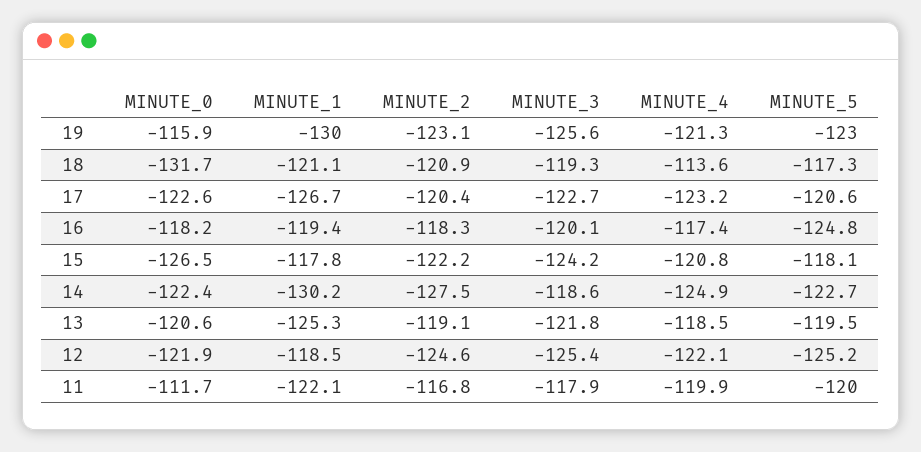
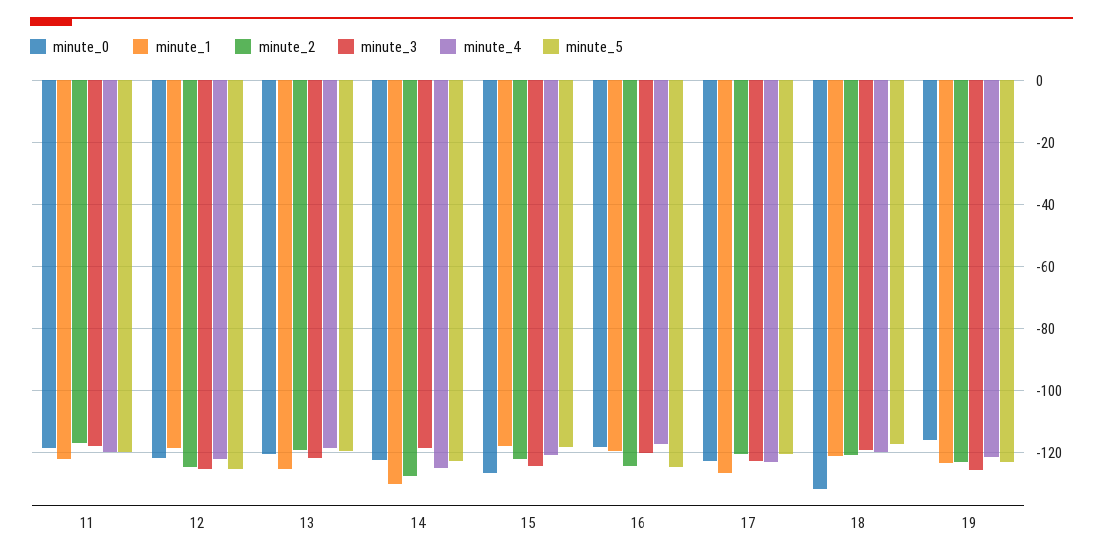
  {
    "MINUTE_0": {
      "19": -115.9,
      "18": -131.7,
      "17": -122.6,
      "16": -118.2,
      "15": -126.5,
      "14": -122.4,
      "13": -120.6,
      "12": -121.9,
-     "11": -111.7
+     "11": -118
    },
    "MINUTE_1": {
-     "19": -130,
+     "19": -124,
      "18": -121.1,
      "17": -126.7,
      "16": -119.4,
      "15": -117.8,
      "14": -130.2,
      "13": -125.3,
      "12": -118.5,
      "11": -122.1
    },
    "MINUTE_2": {
      "19": -123.1,
      "18": -120.9,
      "17": -120.4,
-     "16": -118.3,
+     "16": -124,
      "15": -122.2,
      "14": -127.5,
      "13": -119.1,
      "12": -124.6,
      "11": -116.8
    },
    "MINUTE_3": {
      "19": -125.6,
      "18": -119.3,
      "17": -122.7,
      "16": -120.1,
      "15": -124.2,
      "14": -118.6,
      "13": -121.8,
      "12": -125.4,
      "11": -117.9
    },
    "MINUTE_4": {
      "19": -121.3,
-     "18": -113.6,
+     "18": -120,
      "17": -123.2,
      "16": -117.4,
      "15": -120.8,
      "14": -124.9,
      "13": -118.5,
      "12": -122.1,
      "11": -119.9
    },
    "MINUTE_5": {
      "19": -123,
      "18": -117.3,
      "17": -120.6,
      "16": -124.8,
      "15": -118.1,
      "14": -122.7,
      "13": -119.5,
      "12": -125.2,
      "11": -120
    }
  }

